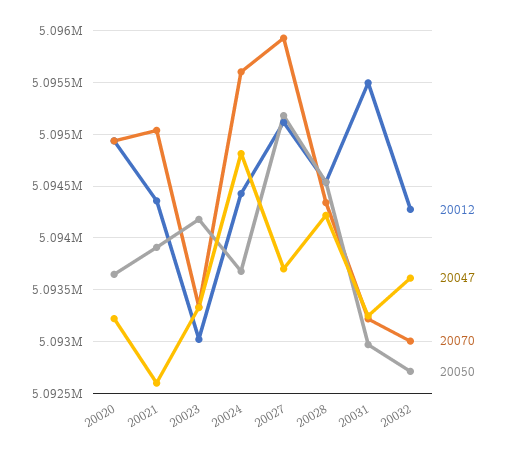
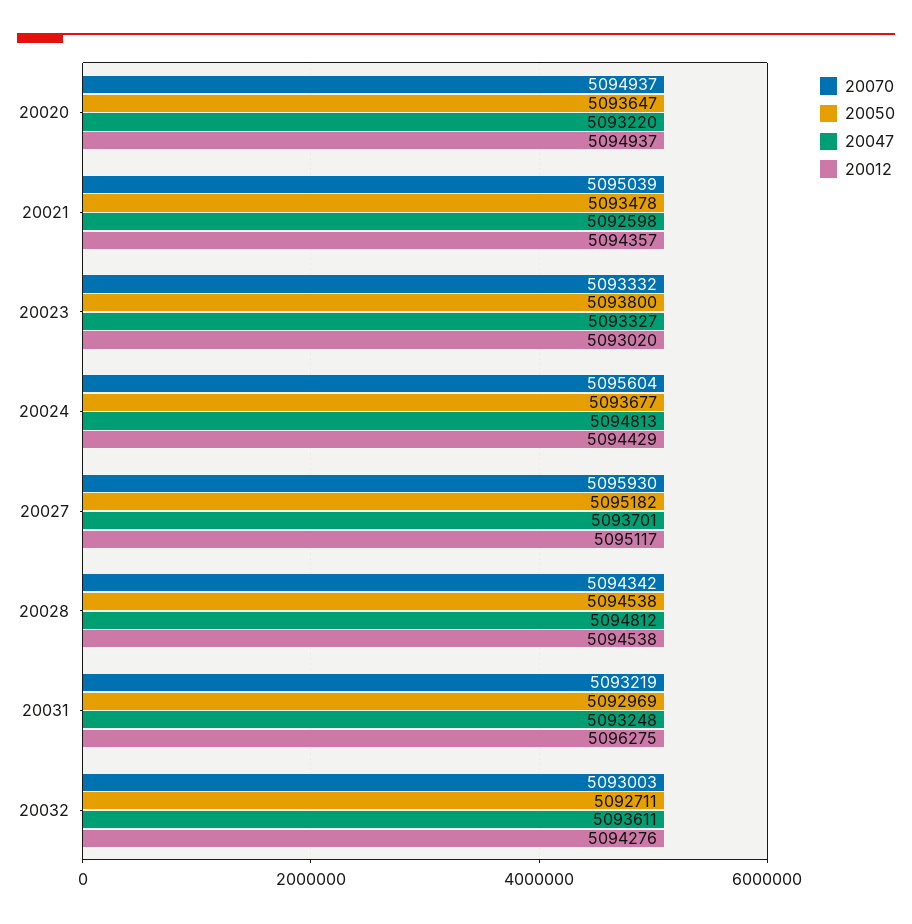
  {
    "20012": {
      "20020": 5094937,
      "20021": 5094357,
      "20023": 5093020,
      "20024": 5094429,
      "20027": 5095117,
      "20028": 5094538,
-     "20031": 5095500,
+     "20031": 5096275,
      "20032": 5094276
    },
    "20047": {
      "20020": 5093220,
      "20021": 5092598,
      "20023": 5093327,
      "20024": 5094813,
      "20027": 5093701,
-     "20028": 5094200,
+     "20028": 5094812,
      "20031": 5093248,
      "20032": 5093611
    },
    "20070": {
      "20020": 5094937,
      "20021": 5095039,
      "20023": 5093332,
      "20024": 5095604,
      "20027": 5095930,
      "20028": 5094342,
      "20031": 5093219,
      "20032": 5093003
    },
    "20050": {
      "20020": 5093647,
-     "20021": 5093900,
+     "20021": 5093478,
-     "20023": 5094200,
+     "20023": 5093800,
      "20024": 5093677,
      "20027": 5095182,
      "20028": 5094538,
      "20031": 5092969,
      "20032": 5092711
    }
  }

